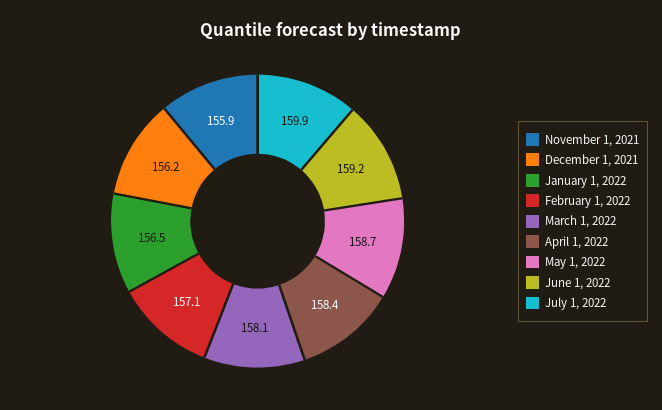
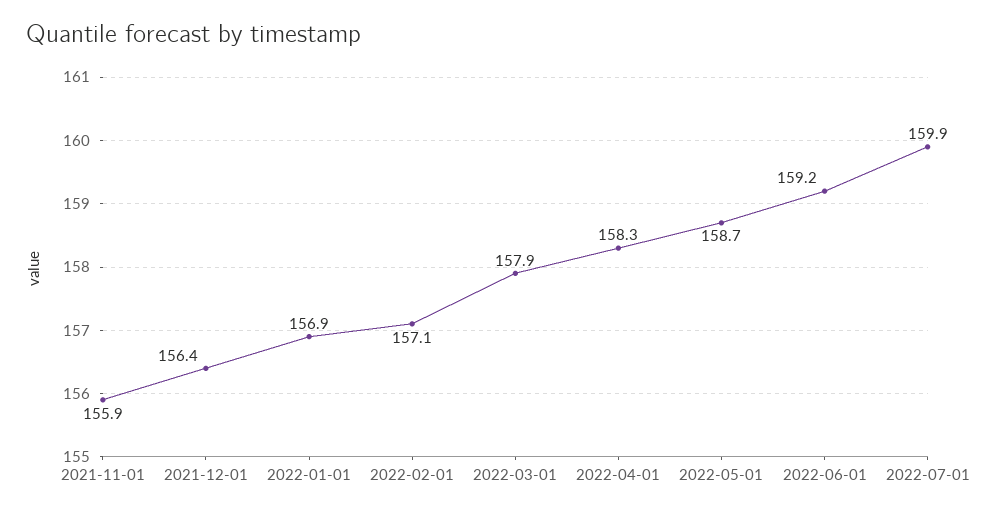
  {
    "November 1, 2021": 155.9,
-   "December 1, 2021": 156.2,
+   "December 1, 2021": 156.4,
-   "January 1, 2022": 156.5,
+   "January 1, 2022": 156.9,
    "February 1, 2022": 157.1,
-   "March 1, 2022": 158.1,
+   "March 1, 2022": 157.9,
-   "April 1, 2022": 158.4,
+   "April 1, 2022": 158.3,
    "May 1, 2022": 158.7,
    "June 1, 2022": 159.2,
    "July 1, 2022": 159.9
  }

